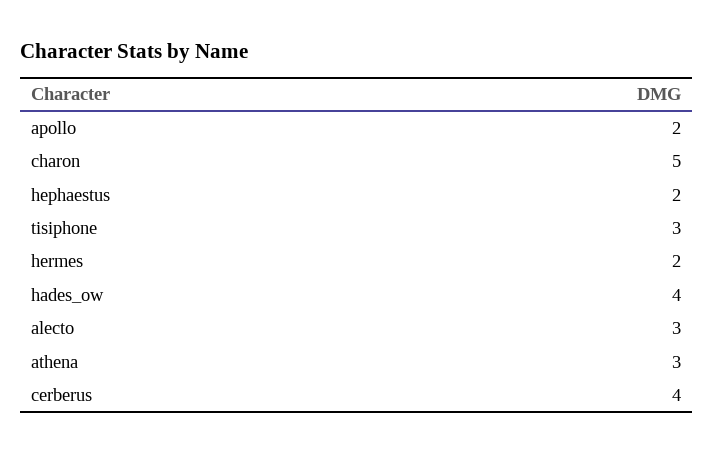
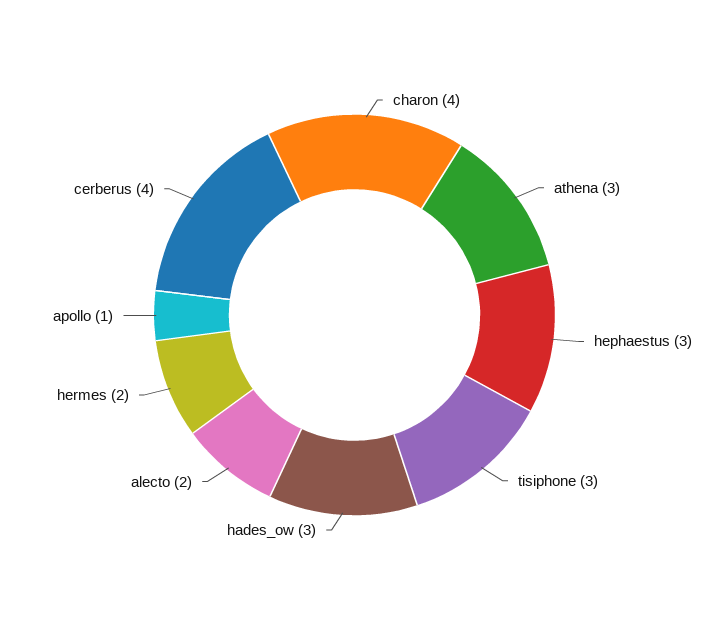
  {
-   "apollo": 2,
+   "apollo": 1,
-   "charon": 5,
+   "charon": 4,
-   "hephaestus": 2,
+   "hephaestus": 3,
    "tisiphone": 3,
    "hermes": 2,
-   "hades_ow": 4,
+   "hades_ow": 3,
-   "alecto": 3,
+   "alecto": 2,
    "athena": 3,
    "cerberus": 4
  }

